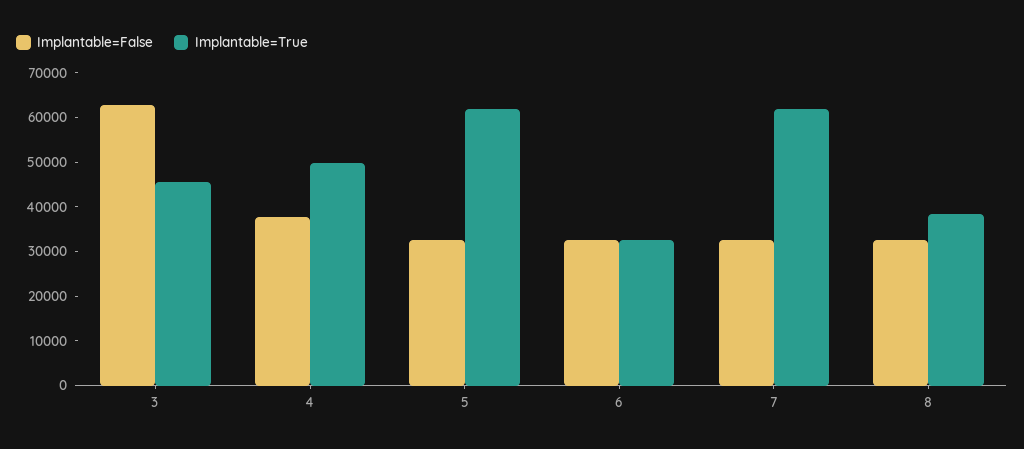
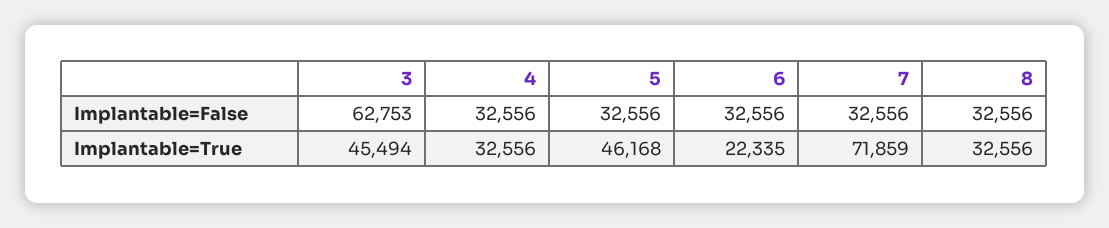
  {
    "Implantable=False": {
      "3": 62753,
-     "4": 38000,
+     "4": 32556,
      "5": 32556,
      "6": 32556,
      "7": 32556,
      "8": 32556
    },
    "Implantable=True": {
      "3": 45494,
-     "4": 50000,
+     "4": 32556,
-     "5": 62000,
+     "5": 46168,
-     "6": 32000,
+     "6": 22335,
-     "7": 62000,
+     "7": 71859,
-     "8": 38000
+     "8": 32556
    }
  }

